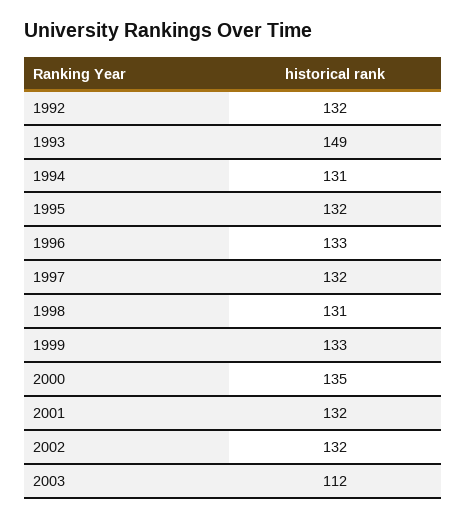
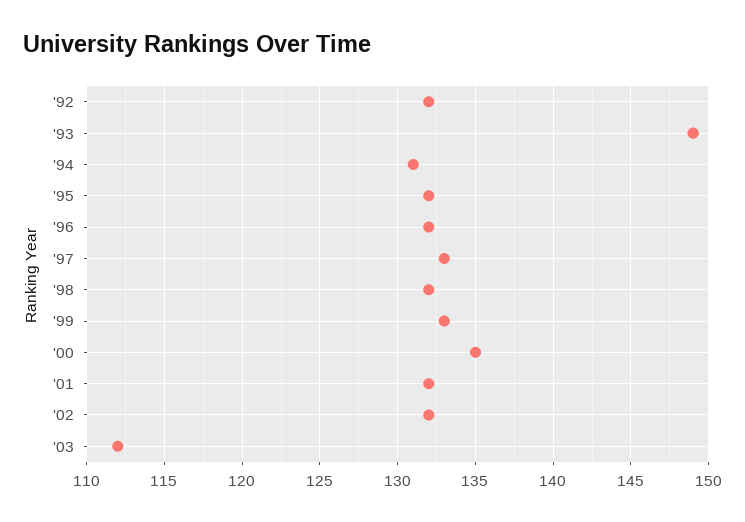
  {
    "1992": 132,
    "1993": 149,
    "1994": 131,
    "1995": 132,
-   "1996": 133,
+   "1996": 132,
-   "1997": 132,
+   "1997": 133,
-   "1998": 131,
+   "1998": 132,
    "1999": 133,
    "2000": 135,
    "2001": 132,
    "2002": 132,
    "2003": 112
  }

